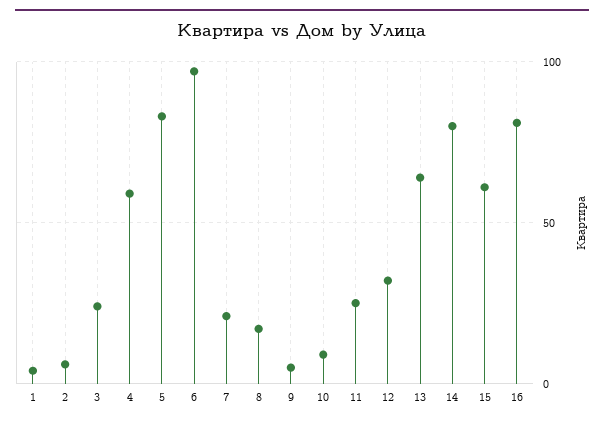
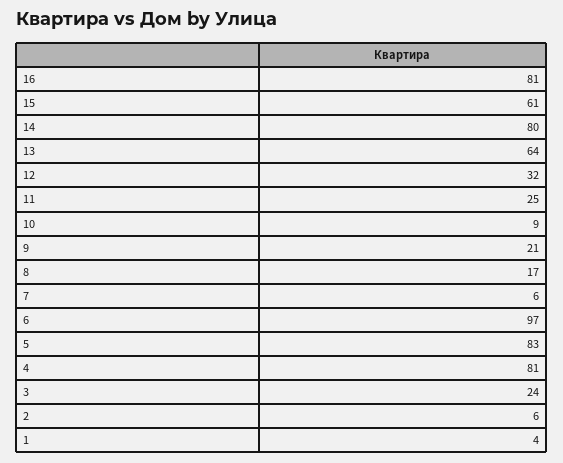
  {
    "1": 4,
    "2": 6,
    "3": 24,
-   "4": 60,
+   "4": 81,
    "5": 83,
    "6": 97,
-   "7": 20,
+   "7": 6,
    "8": 17,
-   "9": 5,
+   "9": 21,
    "10": 9,
    "11": 25,
    "12": 32,
    "13": 64,
    "14": 80,
    "15": 61,
    "16": 81
  }

